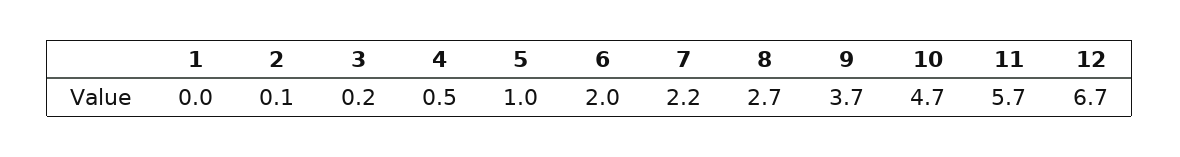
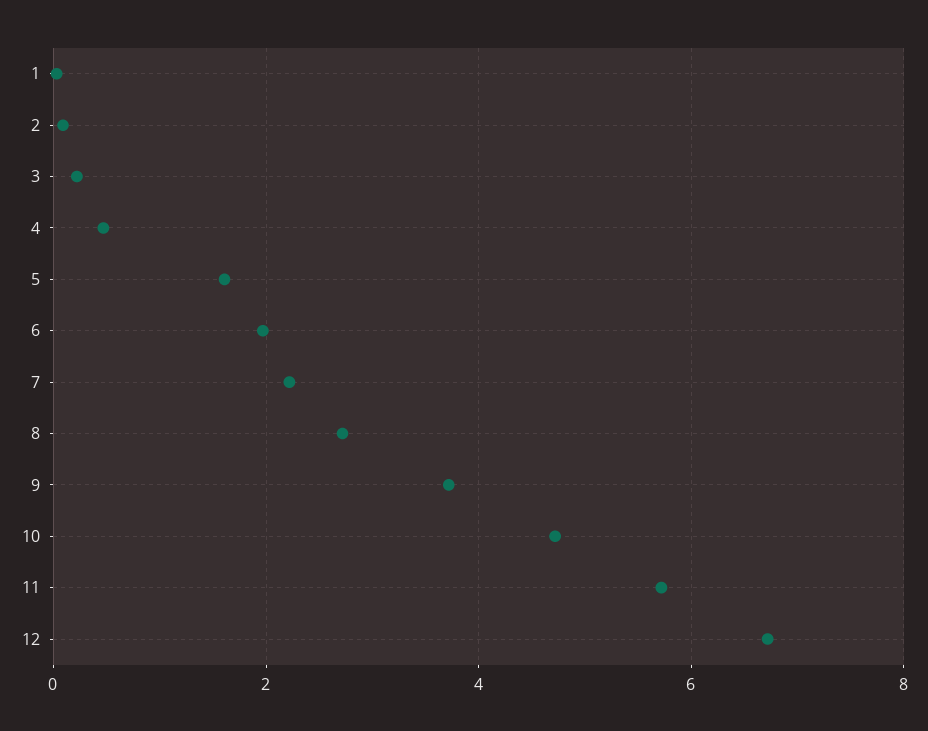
  {
    "1": 0,
    "2": 0.1,
    "3": 0.2,
    "4": 0.5,
-   "5": 1,
+   "5": 1.6,
    "6": 2,
    "7": 2.2,
    "8": 2.7,
    "9": 3.7,
    "10": 4.7,
    "11": 5.7,
    "12": 6.7
  }

